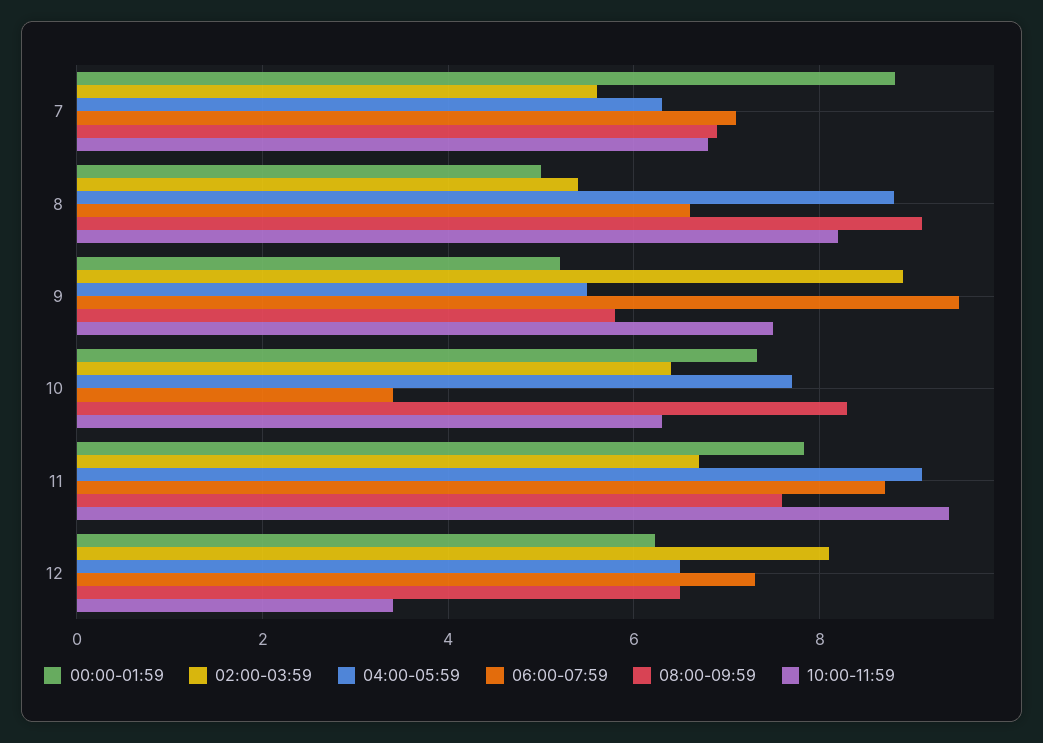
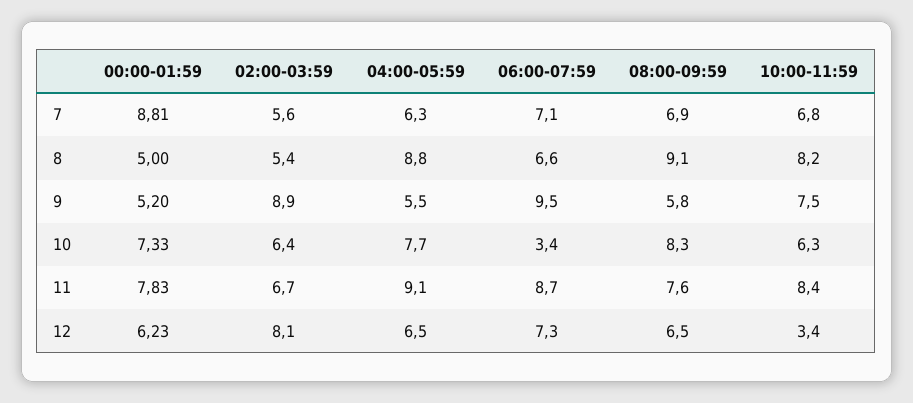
  {
    "00:00-01:59": {
      "7": 8.81,
      "8": 5,
      "9": 5.2,
      "10": 7.33,
      "11": 7.83,
      "12": 6.23
    },
    "02:00-03:59": {
      "7": 5.6,
      "8": 5.4,
      "9": 8.9,
      "10": 6.4,
      "11": 6.7,
      "12": 8.1
    },
    "04:00-05:59": {
      "7": 6.3,
      "8": 8.8,
      "9": 5.5,
      "10": 7.7,
      "11": 9.1,
      "12": 6.5
    },
    "06:00-07:59": {
      "7": 7.1,
      "8": 6.6,
      "9": 9.5,
      "10": 3.4,
      "11": 8.7,
      "12": 7.3
    },
    "08:00-09:59": {
      "7": 6.9,
      "8": 9.1,
      "9": 5.8,
      "10": 8.3,
      "11": 7.6,
      "12": 6.5
    },
    "10:00-11:59": {
      "7": 6.8,
      "8": 8.2,
      "9": 7.5,
      "10": 6.3,
-     "11": 9.4,
+     "11": 8.4,
      "12": 3.4
    }
  }

